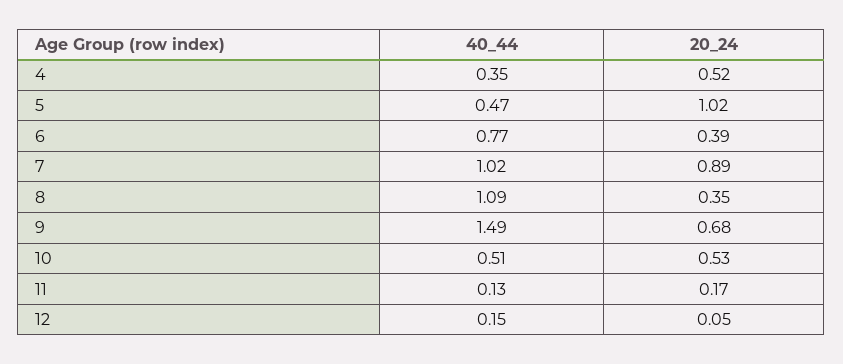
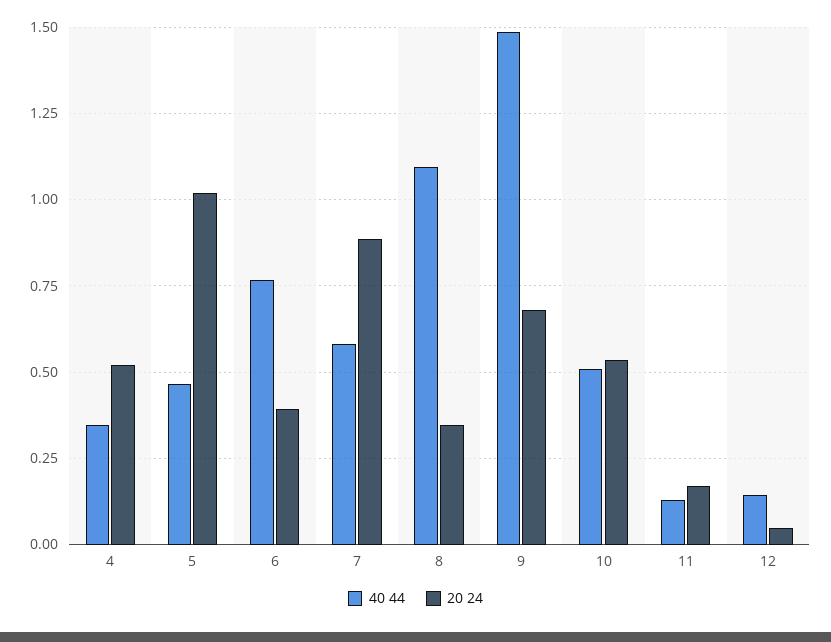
  {
    "40_44": {
      "4": 0.35,
      "5": 0.47,
      "6": 0.77,
-     "7": 1.02,
+     "7": 0.575,
      "8": 1.09,
      "9": 1.49,
      "10": 0.51,
      "11": 0.13,
      "12": 0.15
    },
    "20_24": {
      "4": 0.52,
      "5": 1.02,
      "6": 0.39,
      "7": 0.89,
      "8": 0.35,
      "9": 0.68,
      "10": 0.53,
      "11": 0.17,
      "12": 0.05
    }
  }

